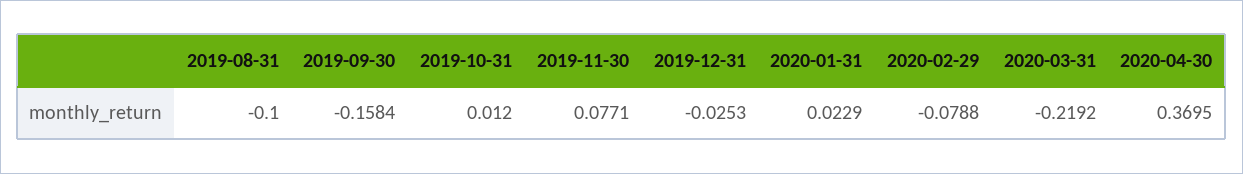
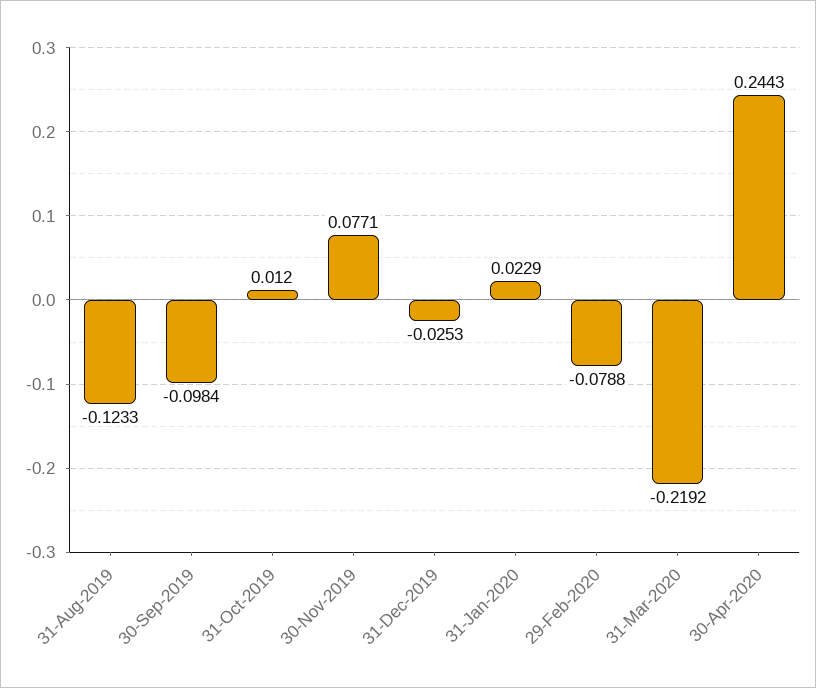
  {
-   "2019-08-31": -0.1,
+   "2019-08-31": -0.1233,
-   "2019-09-30": -0.1584,
+   "2019-09-30": -0.0984,
    "2019-10-31": 0.012,
    "2019-11-30": 0.0771,
    "2019-12-31": -0.0253,
    "2020-01-31": 0.0229,
    "2020-02-29": -0.0788,
    "2020-03-31": -0.2192,
-   "2020-04-30": 0.3695
+   "2020-04-30": 0.2443
  }

